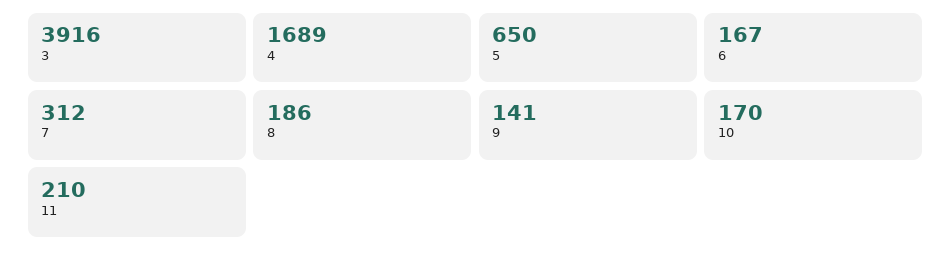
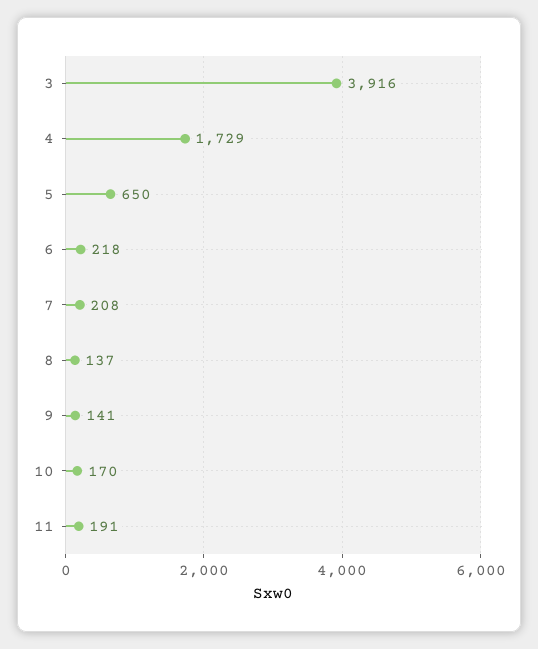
  {
    "3": 3916,
-   "4": 1689,
+   "4": 1729,
    "5": 650,
-   "6": 167,
+   "6": 218,
-   "7": 312,
+   "7": 208,
-   "8": 186,
+   "8": 137,
    "9": 141,
    "10": 170,
-   "11": 210
+   "11": 191
  }

